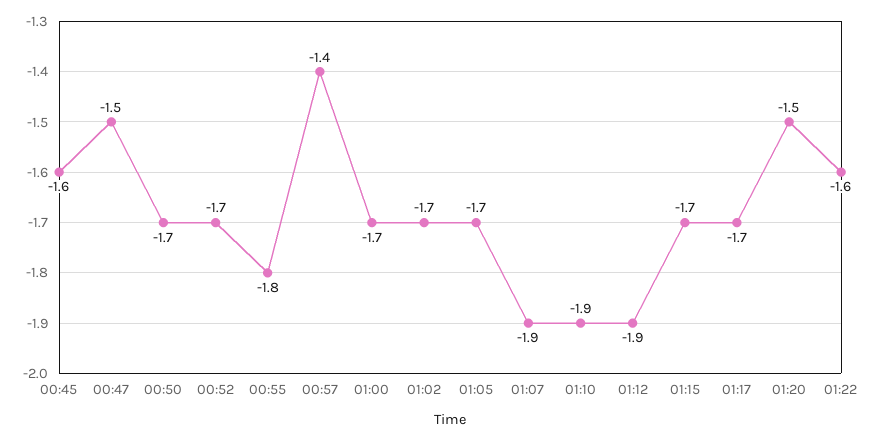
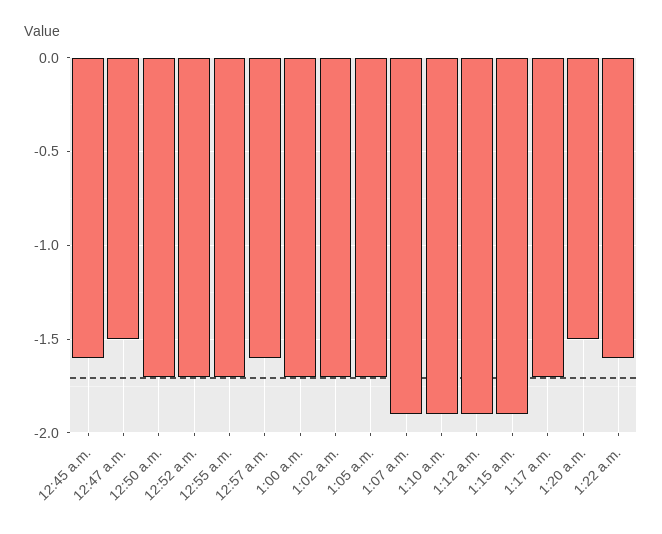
  {
    "00:45": -1.6,
    "00:47": -1.5,
    "00:50": -1.7,
    "00:52": -1.7,
-   "00:55": -1.8,
+   "00:55": -1.7,
-   "00:57": -1.4,
+   "00:57": -1.6,
    "01:00": -1.7,
    "01:02": -1.7,
    "01:05": -1.7,
    "01:07": -1.9,
    "01:10": -1.9,
    "01:12": -1.9,
-   "01:15": -1.7,
+   "01:15": -1.9,
    "01:17": -1.7,
    "01:20": -1.5,
    "01:22": -1.6
  }

